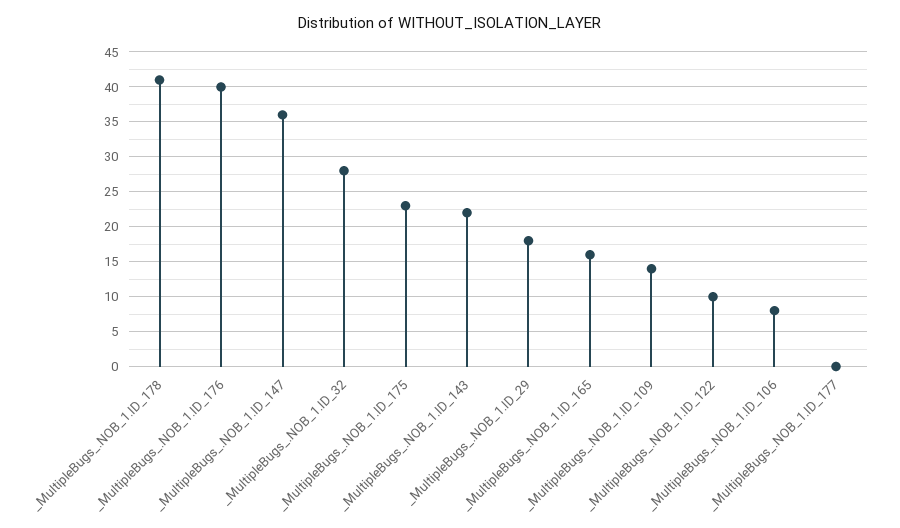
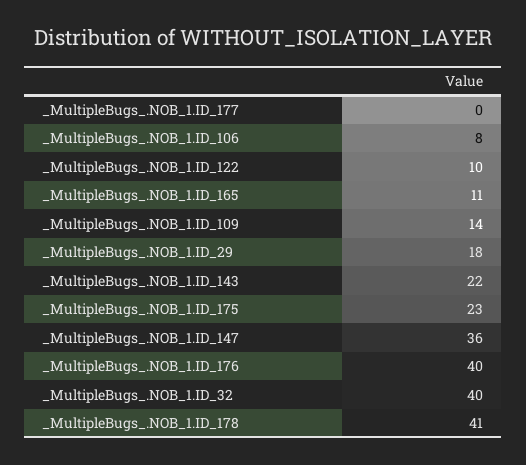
  {
    "_MultipleBugs_.NOB_1.ID_178": 41,
    "_MultipleBugs_.NOB_1.ID_176": 40,
    "_MultipleBugs_.NOB_1.ID_147": 36,
-   "_MultipleBugs_.NOB_1.ID_32": 28,
+   "_MultipleBugs_.NOB_1.ID_32": 40,
    "_MultipleBugs_.NOB_1.ID_175": 23,
    "_MultipleBugs_.NOB_1.ID_143": 22,
    "_MultipleBugs_.NOB_1.ID_29": 18,
-   "_MultipleBugs_.NOB_1.ID_165": 16,
+   "_MultipleBugs_.NOB_1.ID_165": 11,
    "_MultipleBugs_.NOB_1.ID_109": 14,
    "_MultipleBugs_.NOB_1.ID_122": 10,
    "_MultipleBugs_.NOB_1.ID_106": 8,
    "_MultipleBugs_.NOB_1.ID_177": 0
  }

